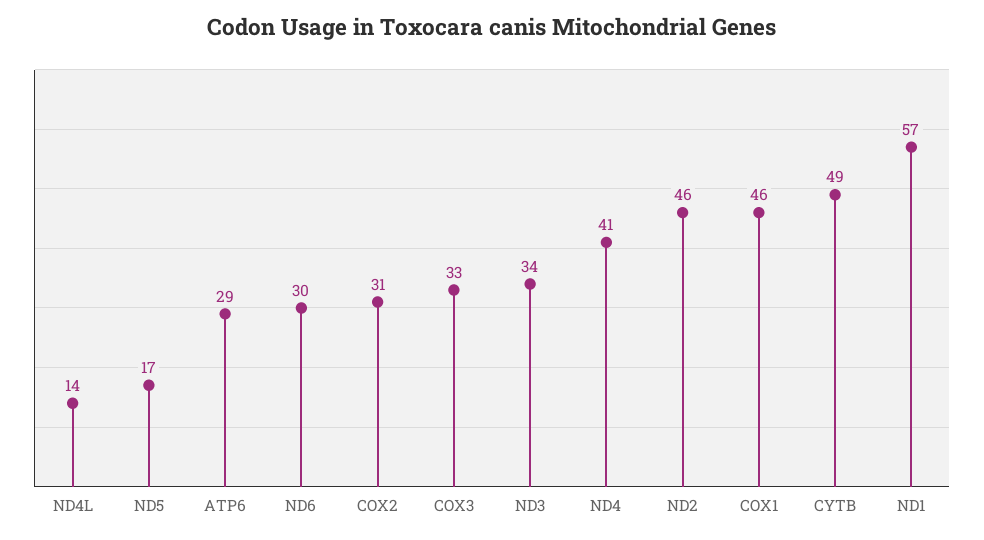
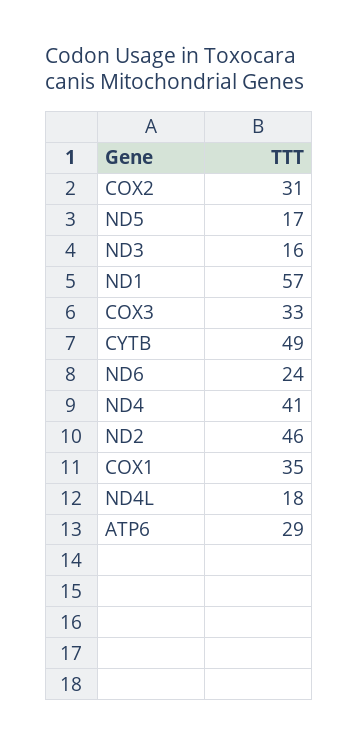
  {
-   "ND4L": 14,
+   "ND4L": 18,
    "ND5": 17,
    "ATP6": 29,
-   "ND6": 30,
+   "ND6": 24,
    "COX2": 31,
    "COX3": 33,
-   "ND3": 34,
+   "ND3": 16,
    "ND4": 41,
    "ND2": 46,
-   "COX1": 46,
+   "COX1": 35,
    "CYTB": 49,
    "ND1": 57
  }

